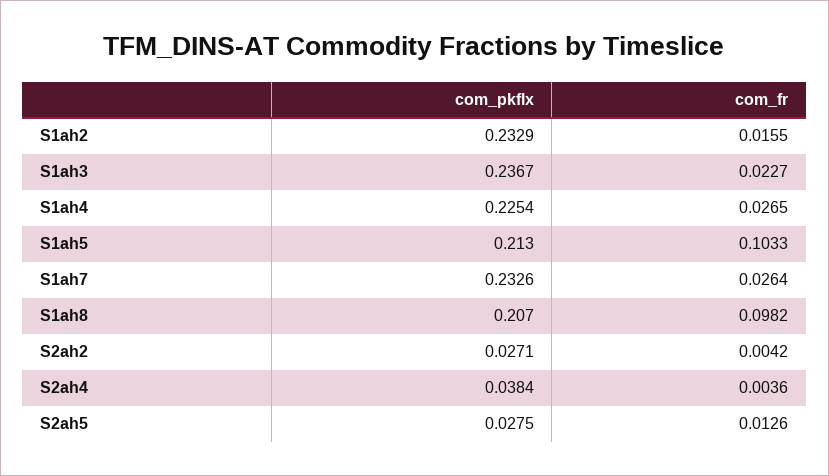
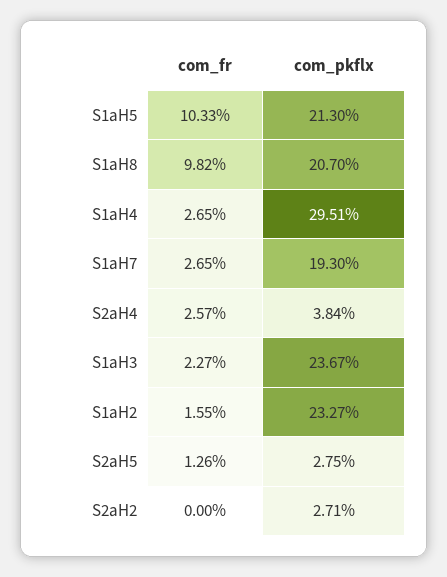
  {
    "com_pkflx": {
-     "S1ah2": 0.2329,
+     "S1ah2": 0.2327,
      "S1ah3": 0.2367,
-     "S1ah4": 0.2254,
+     "S1ah4": 0.2951,
      "S1ah5": 0.213,
-     "S1ah7": 0.2326,
+     "S1ah7": 0.193,
      "S1ah8": 0.207,
      "S2ah2": 0.0271,
      "S2ah4": 0.0384,
      "S2ah5": 0.0275
    },
    "com_fr": {
      "S1ah2": 0.0155,
      "S1ah3": 0.0227,
      "S1ah4": 0.0265,
      "S1ah5": 0.1033,
-     "S1ah7": 0.0264,
+     "S1ah7": 0.0265,
      "S1ah8": 0.0982,
-     "S2ah2": 0.0042,
+     "S2ah2": 0,
-     "S2ah4": 0.0036,
+     "S2ah4": 0.0257,
      "S2ah5": 0.0126
    }
  }

